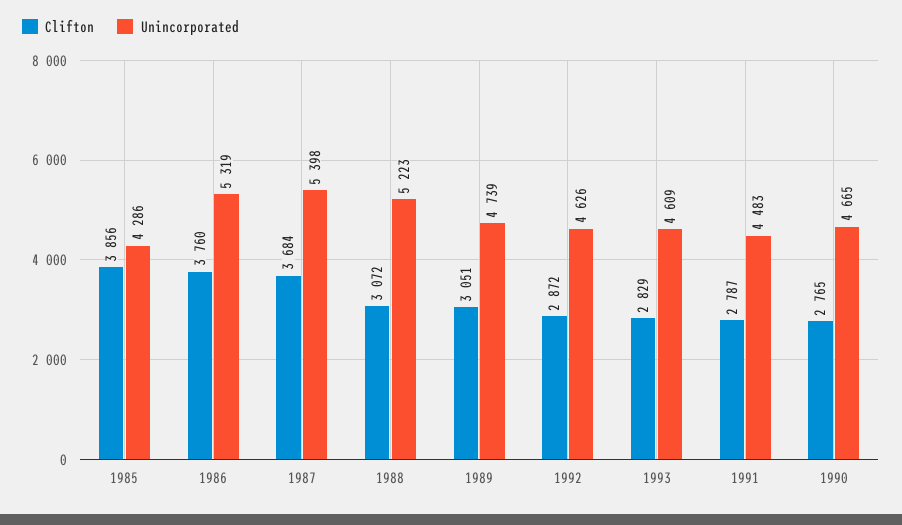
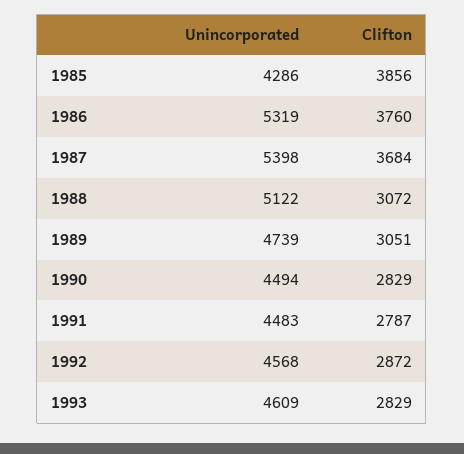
  {
    "Clifton": {
      "1985": 3856,
      "1986": 3760,
      "1987": 3684,
      "1988": 3072,
      "1989": 3051,
      "1992": 2872,
      "1993": 2829,
      "1991": 2787,
-     "1990": 2765
+     "1990": 2829
    },
    "Unincorporated": {
      "1985": 4286,
      "1986": 5319,
      "1987": 5398,
-     "1988": 5223,
+     "1988": 5122,
      "1989": 4739,
-     "1992": 4626,
+     "1992": 4568,
      "1993": 4609,
      "1991": 4483,
-     "1990": 4665
+     "1990": 4494
    }
  }

